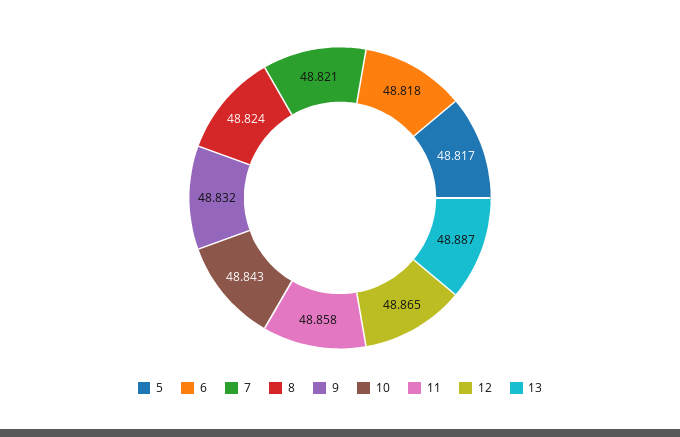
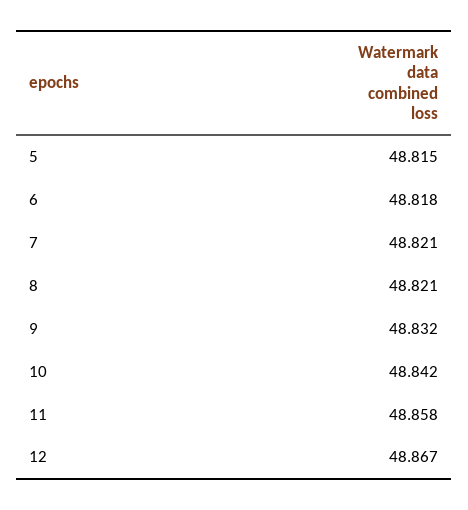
  {
-   "5": 48.817,
+   "5": 48.815,
    "6": 48.818,
    "7": 48.821,
-   "8": 48.824,
+   "8": 48.821,
    "9": 48.832,
-   "10": 48.843,
+   "10": 48.842,
    "11": 48.858,
-   "12": 48.865,
+   "12": 48.867
-   "13": 48.887
  }

